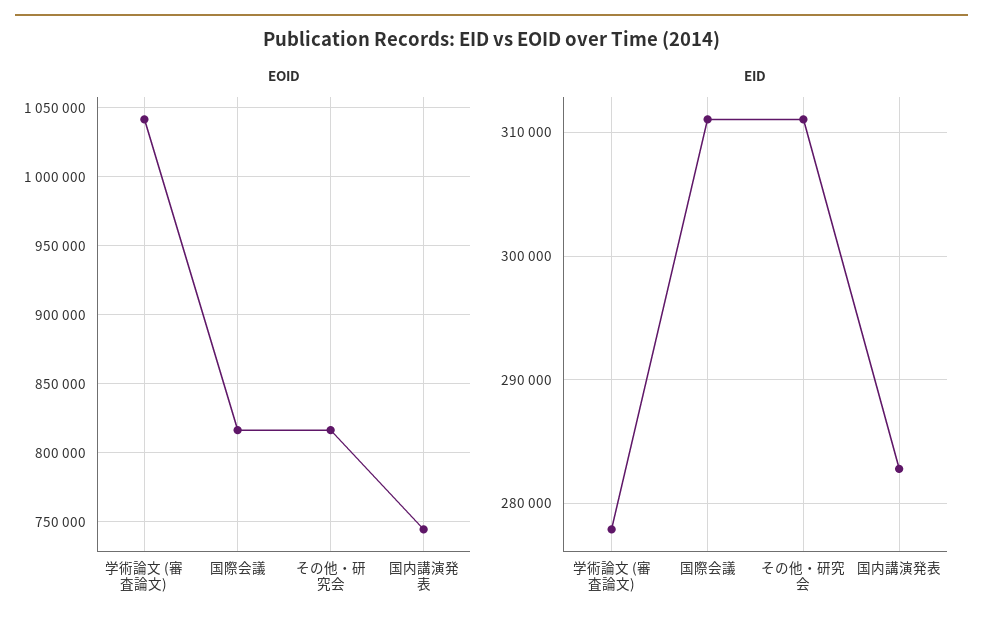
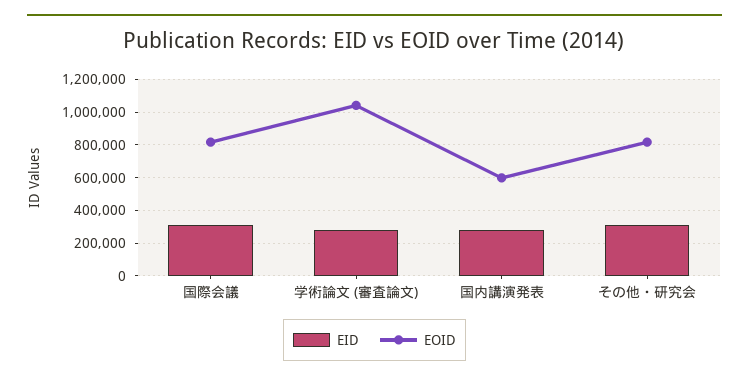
  {
    "EOID": {
      "学術論文 (審査論文)": 1040000,
      "国際会議": 815000,
      "その他・研究会": 815000,
-     "国内講演発表": 745000
+     "国内講演発表": 600000
    },
    "EID": {
      "学術論文 (審査論文)": 278000,
      "国際会議": 311000,
      "その他・研究会": 311000,
      "国内講演発表": 283000
    }
  }

